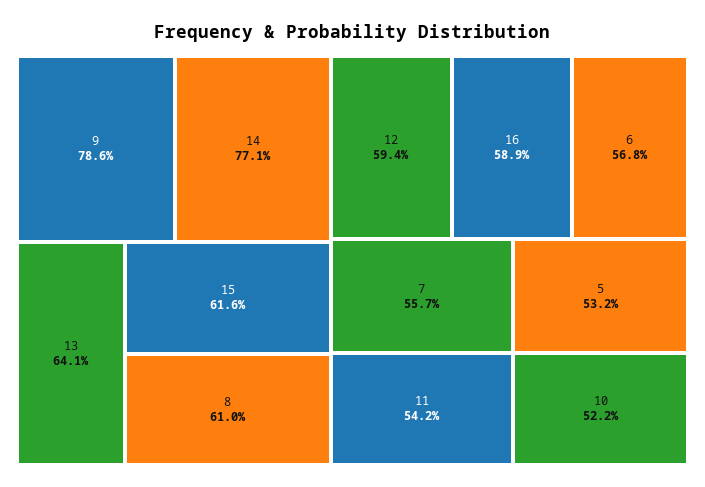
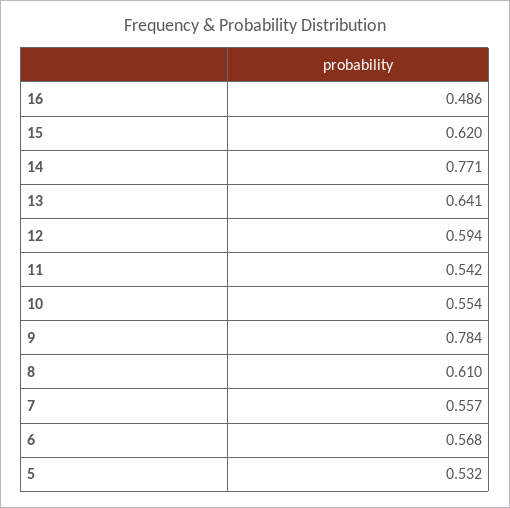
  {
-   "9": 0.786,
+   "9": 0.784,
    "14": 0.771,
    "13": 0.641,
-   "15": 0.616,
+   "15": 0.62,
    "8": 0.61,
    "12": 0.594,
-   "16": 0.589,
+   "16": 0.486,
    "6": 0.568,
    "7": 0.557,
    "11": 0.542,
    "5": 0.532,
-   "10": 0.522
+   "10": 0.554
  }

